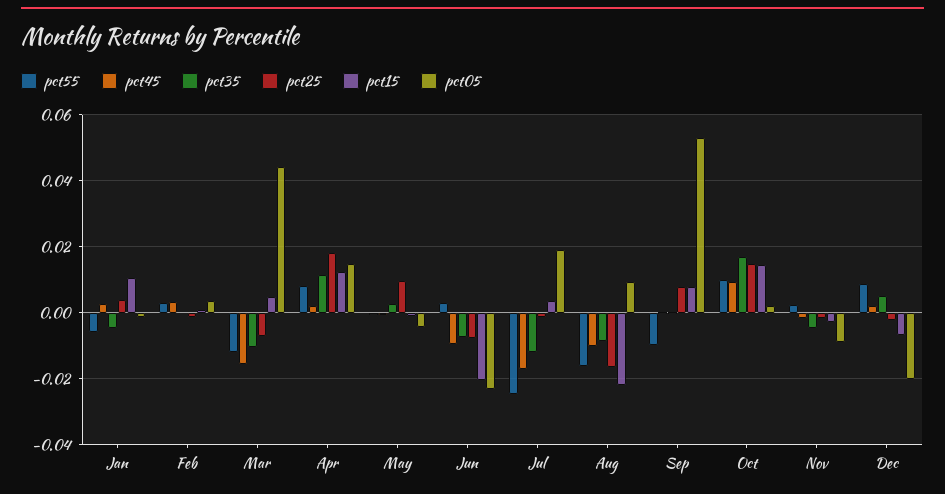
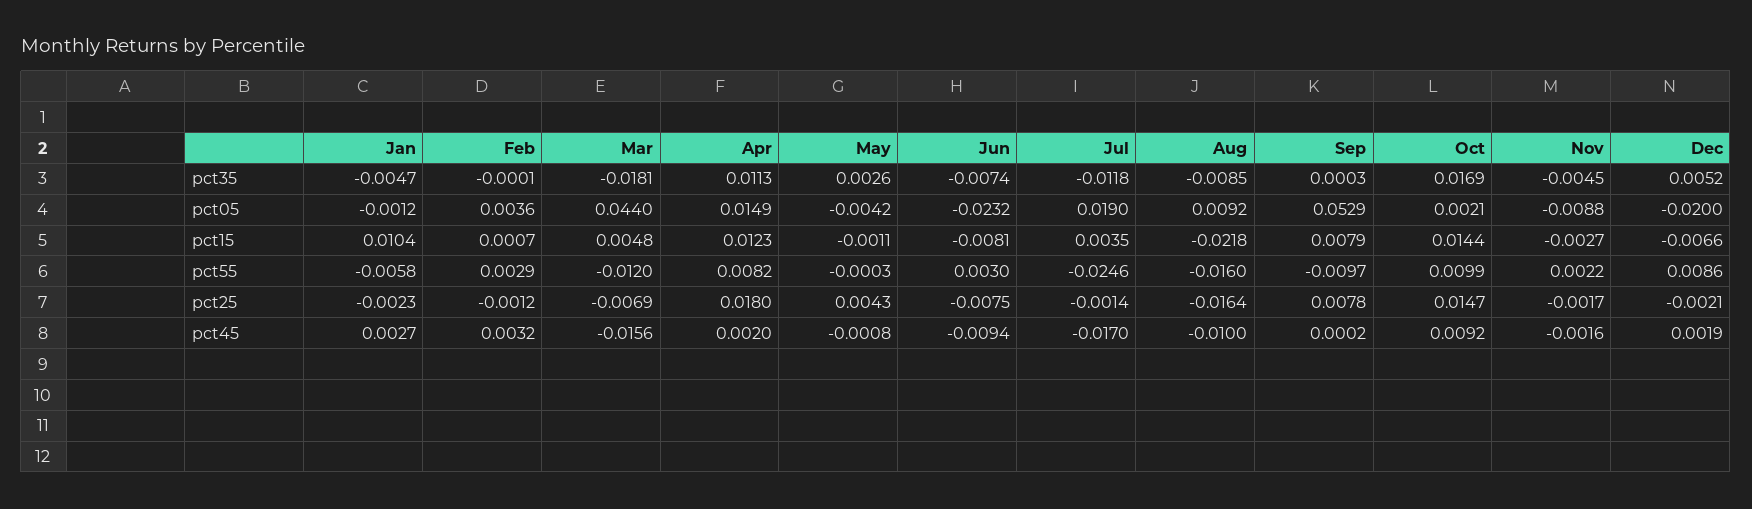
  {
    "pct55": {
      "Jan": -0.0058,
      "Feb": 0.0029,
      "Mar": -0.012,
      "Apr": 0.0082,
      "May": -0.0003,
      "Jun": 0.003,
      "Jul": -0.0246,
      "Aug": -0.016,
      "Sep": -0.0097,
      "Oct": 0.0099,
      "Nov": 0.0022,
      "Dec": 0.0086
    },
    "pct45": {
      "Jan": 0.0027,
      "Feb": 0.0032,
      "Mar": -0.0156,
      "Apr": 0.002,
      "May": -0.0008,
      "Jun": -0.0094,
      "Jul": -0.017,
      "Aug": -0.01,
      "Sep": 0.0002,
      "Oct": 0.0092,
      "Nov": -0.0016,
      "Dec": 0.0019
    },
    "pct35": {
      "Jan": -0.0047,
      "Feb": -0.0001,
-     "Mar": -0.01,
+     "Mar": -0.0181,
      "Apr": 0.0113,
      "May": 0.0026,
      "Jun": -0.0074,
      "Jul": -0.0118,
      "Aug": -0.0085,
      "Sep": 0.0003,
      "Oct": 0.0169,
      "Nov": -0.0045,
      "Dec": 0.0052
    },
    "pct25": {
-     "Jan": 0.004,
+     "Jan": -0.0023,
      "Feb": -0.0012,
      "Mar": -0.0069,
      "Apr": 0.018,
-     "May": 0.01,
+     "May": 0.0043,
      "Jun": -0.0075,
      "Jul": -0.0014,
      "Aug": -0.0164,
      "Sep": 0.0078,
      "Oct": 0.0147,
      "Nov": -0.0017,
      "Dec": -0.0021
    },
    "pct15": {
      "Jan": 0.0104,
      "Feb": 0.0007,
      "Mar": 0.0048,
      "Apr": 0.0123,
      "May": -0.0011,
-     "Jun": -0.02,
+     "Jun": -0.0081,
      "Jul": 0.0035,
      "Aug": -0.0218,
      "Sep": 0.0079,
      "Oct": 0.0144,
      "Nov": -0.0027,
      "Dec": -0.0066
    },
    "pct05": {
      "Jan": -0.0012,
      "Feb": 0.0036,
      "Mar": 0.044,
      "Apr": 0.0149,
      "May": -0.0042,
      "Jun": -0.0232,
      "Jul": 0.019,
      "Aug": 0.0092,
      "Sep": 0.0529,
      "Oct": 0.0021,
      "Nov": -0.0088,
      "Dec": -0.02
    }
  }

